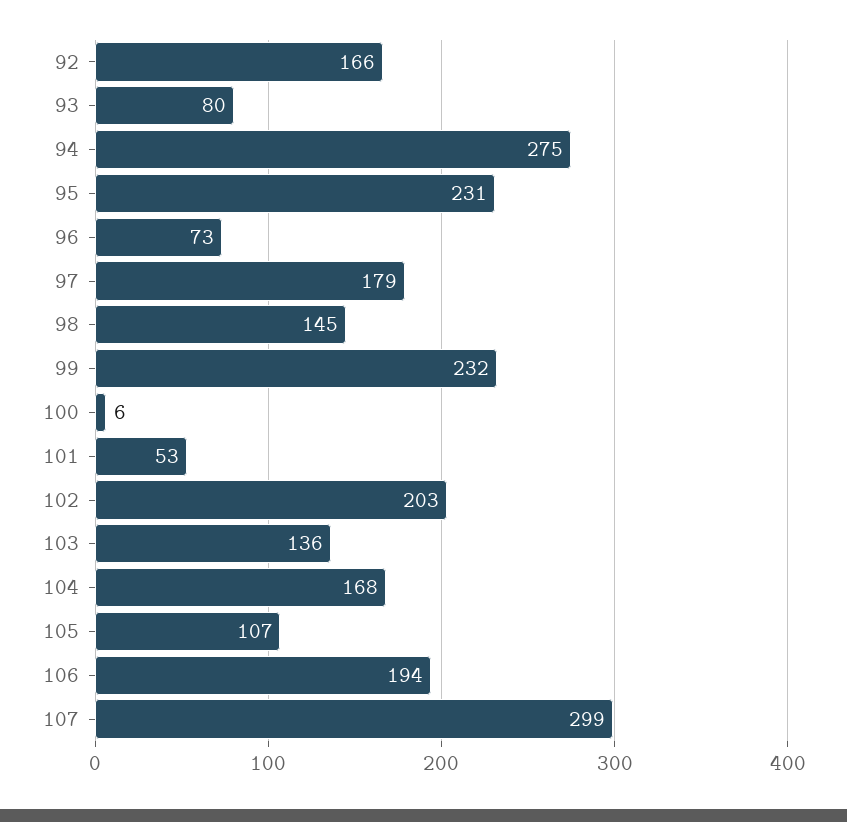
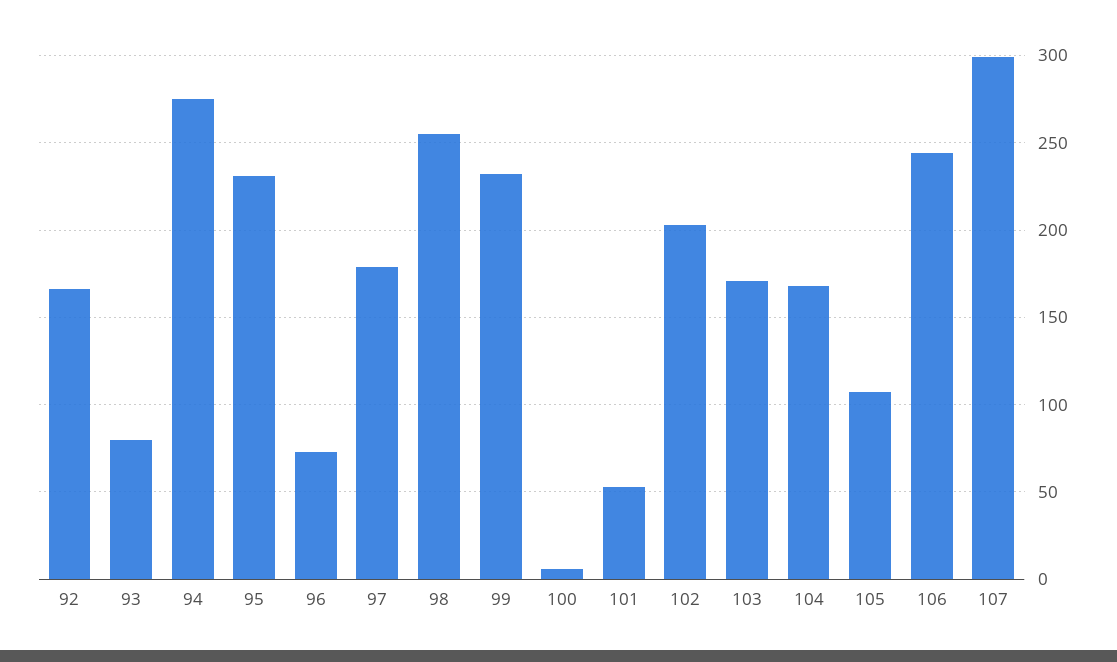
  {
    "92": 166,
    "93": 80,
    "94": 275,
    "95": 231,
    "96": 73,
    "97": 179,
-   "98": 145,
+   "98": 255,
    "99": 232,
    "100": 6,
    "101": 53,
    "102": 203,
-   "103": 136,
+   "103": 170,
    "104": 168,
    "105": 107,
-   "106": 194,
+   "106": 245,
    "107": 299
  }

